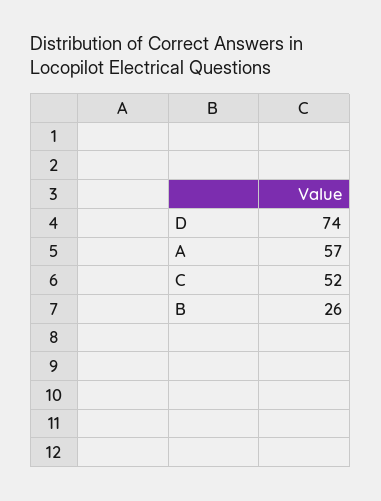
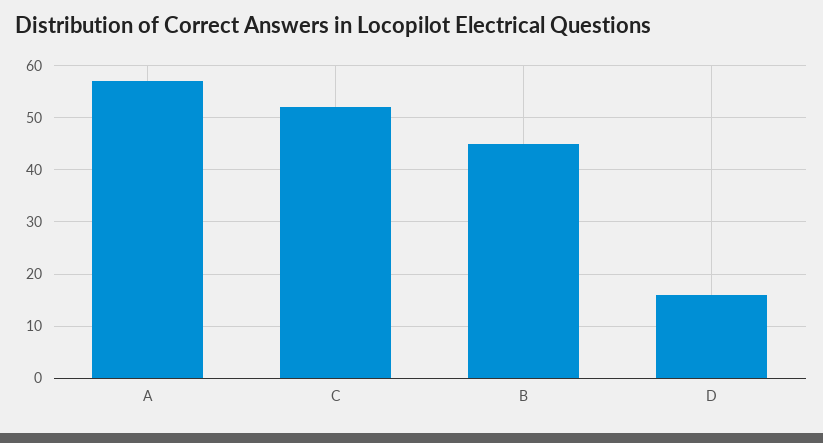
  {
-   "D": 74,
+   "D": 15,
    "A": 57,
    "C": 52,
-   "B": 26
+   "B": 45
  }

